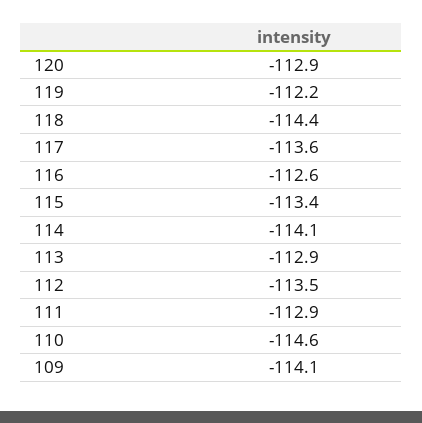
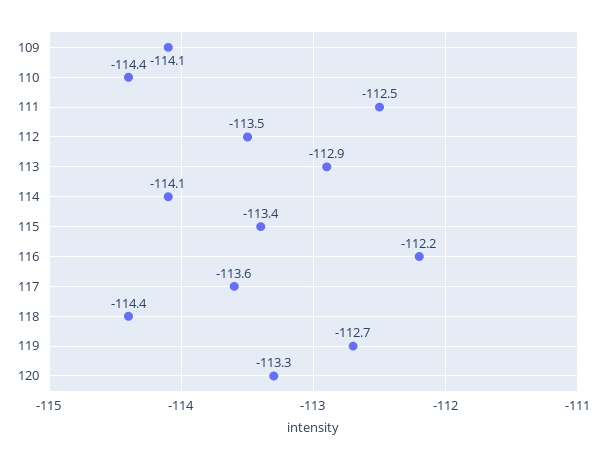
  {
-   "120": -112.9,
+   "120": -113.3,
-   "119": -112.2,
+   "119": -112.7,
    "118": -114.4,
    "117": -113.6,
-   "116": -112.6,
+   "116": -112.2,
    "115": -113.4,
    "114": -114.1,
    "113": -112.9,
    "112": -113.5,
-   "111": -112.9,
+   "111": -112.5,
-   "110": -114.6,
+   "110": -114.4,
    "109": -114.1
  }

